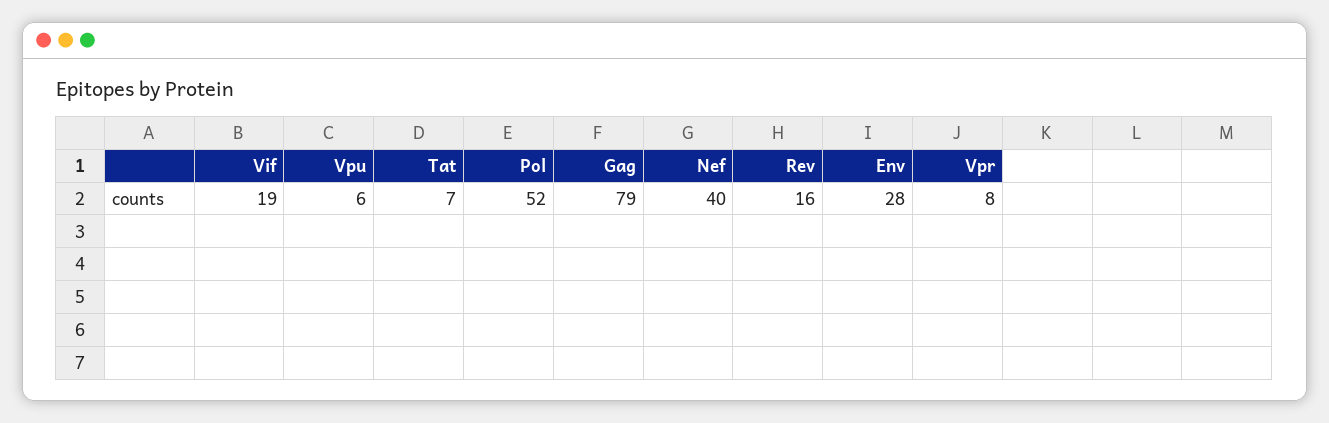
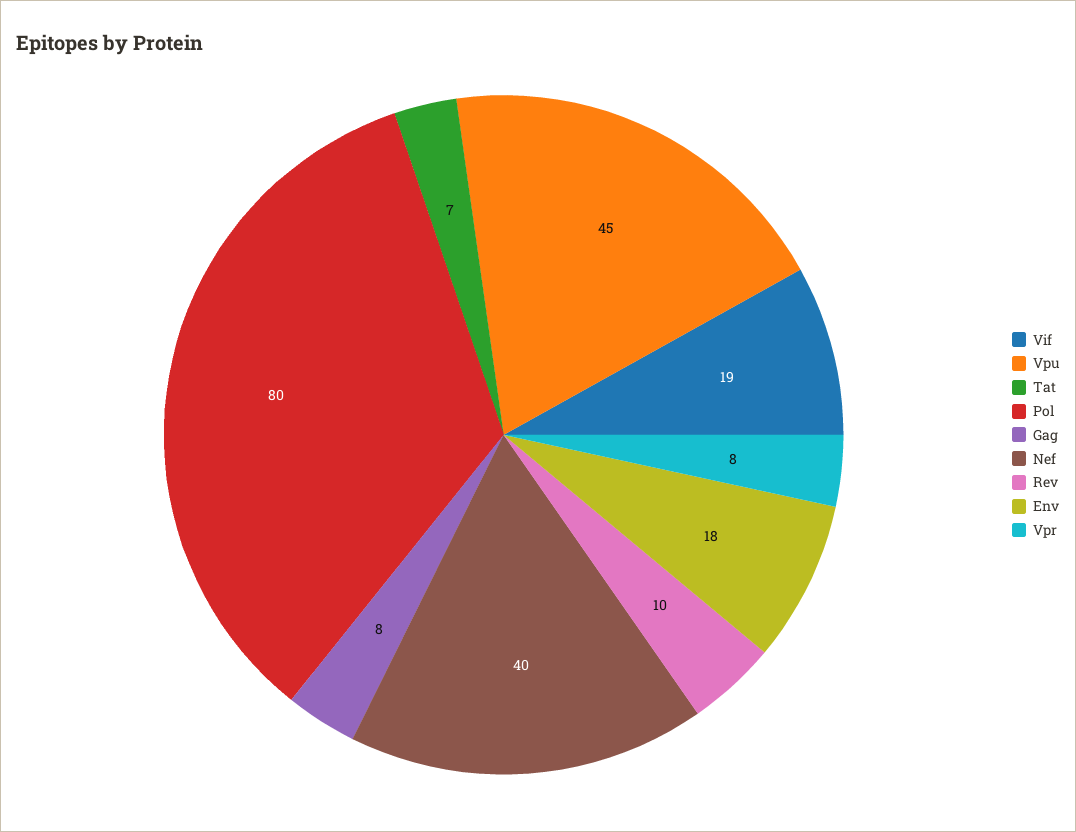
  {
    "Vif": 19,
-   "Vpu": 6,
+   "Vpu": 45,
    "Tat": 7,
-   "Pol": 52,
+   "Pol": 80,
-   "Gag": 79,
+   "Gag": 8,
    "Nef": 40,
-   "Rev": 16,
+   "Rev": 10,
-   "Env": 28,
+   "Env": 18,
    "Vpr": 8
  }

